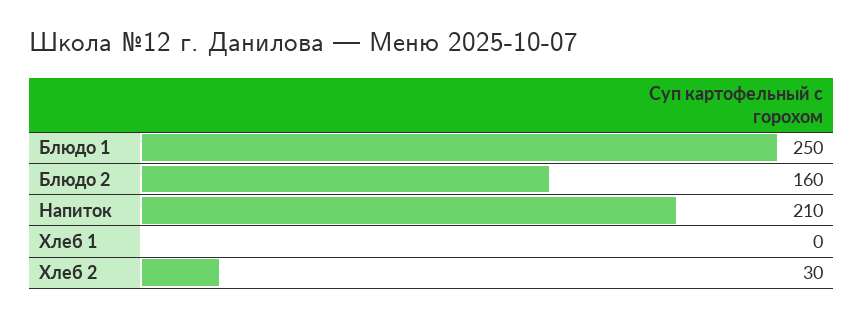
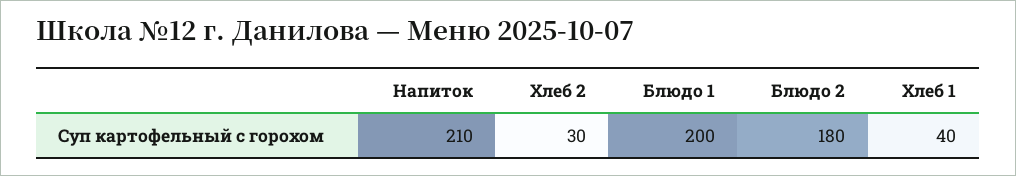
  {
-   "Блюдо 1": 250,
+   "Блюдо 1": 200,
-   "Блюдо 2": 160,
+   "Блюдо 2": 180,
    "Напиток": 210,
-   "Хлеб 1": 0,
+   "Хлеб 1": 40,
    "Хлеб 2": 30
  }

